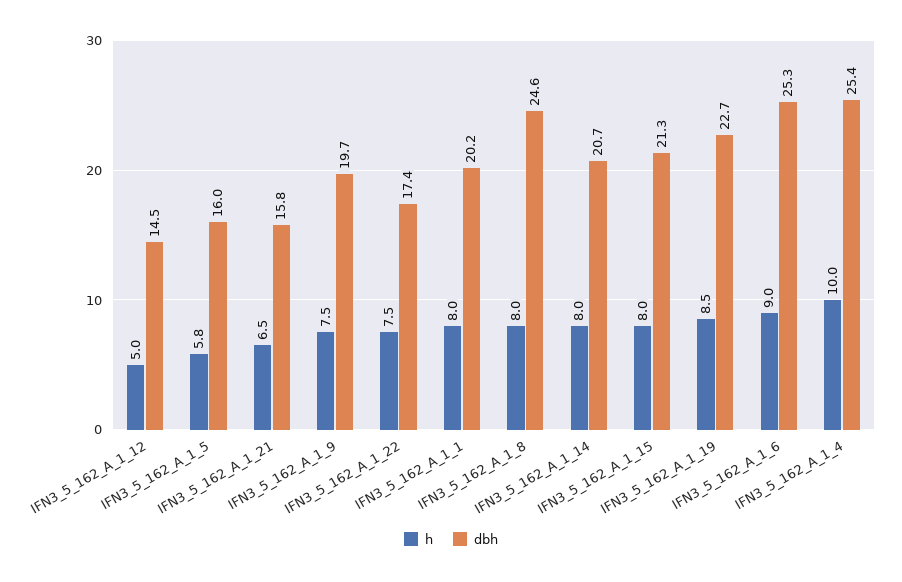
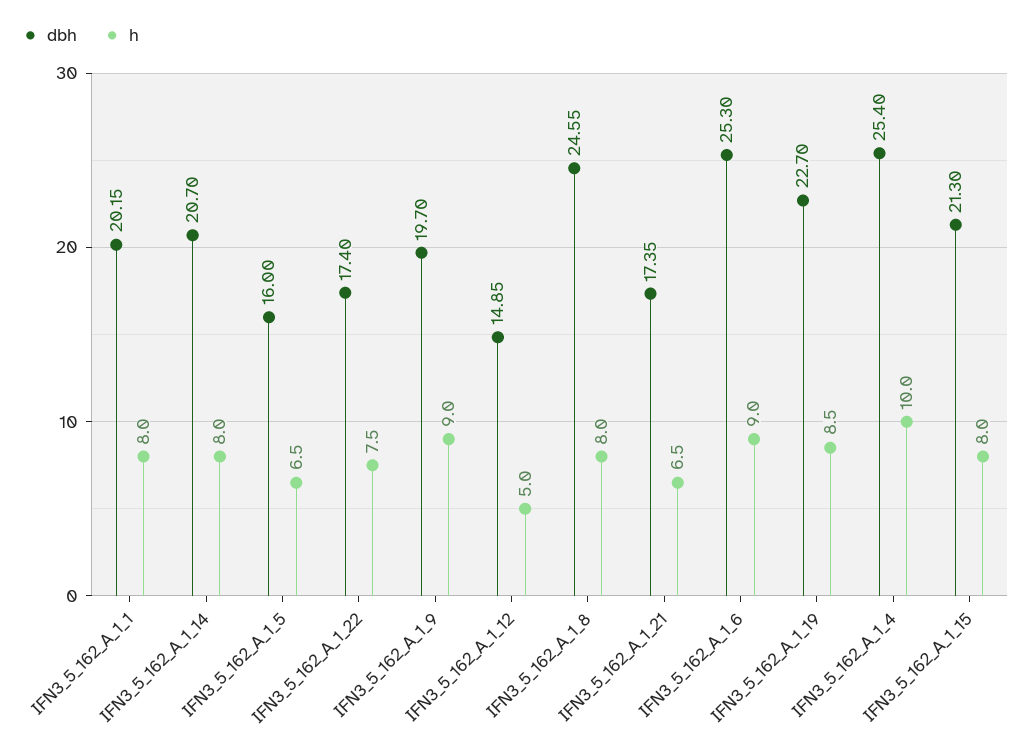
  {
    "h": {
      "IFN3_5_162_A_1_12": 5,
-     "IFN3_5_162_A_1_5": 5.8,
+     "IFN3_5_162_A_1_5": 6.5,
      "IFN3_5_162_A_1_21": 6.5,
-     "IFN3_5_162_A_1_9": 7.5,
+     "IFN3_5_162_A_1_9": 9,
      "IFN3_5_162_A_1_22": 7.5,
      "IFN3_5_162_A_1_1": 8,
      "IFN3_5_162_A_1_8": 8,
      "IFN3_5_162_A_1_14": 8,
      "IFN3_5_162_A_1_15": 8,
      "IFN3_5_162_A_1_19": 8.5,
      "IFN3_5_162_A_1_6": 9,
      "IFN3_5_162_A_1_4": 10
    },
    "dbh": {
-     "IFN3_5_162_A_1_12": 14.5,
+     "IFN3_5_162_A_1_12": 14.85,
      "IFN3_5_162_A_1_5": 16,
-     "IFN3_5_162_A_1_21": 15.8,
+     "IFN3_5_162_A_1_21": 17.35,
      "IFN3_5_162_A_1_9": 19.7,
      "IFN3_5_162_A_1_22": 17.4,
      "IFN3_5_162_A_1_1": 20.15,
      "IFN3_5_162_A_1_8": 24.55,
      "IFN3_5_162_A_1_14": 20.7,
      "IFN3_5_162_A_1_15": 21.3,
      "IFN3_5_162_A_1_19": 22.7,
      "IFN3_5_162_A_1_6": 25.3,
      "IFN3_5_162_A_1_4": 25.4
    }
  }

